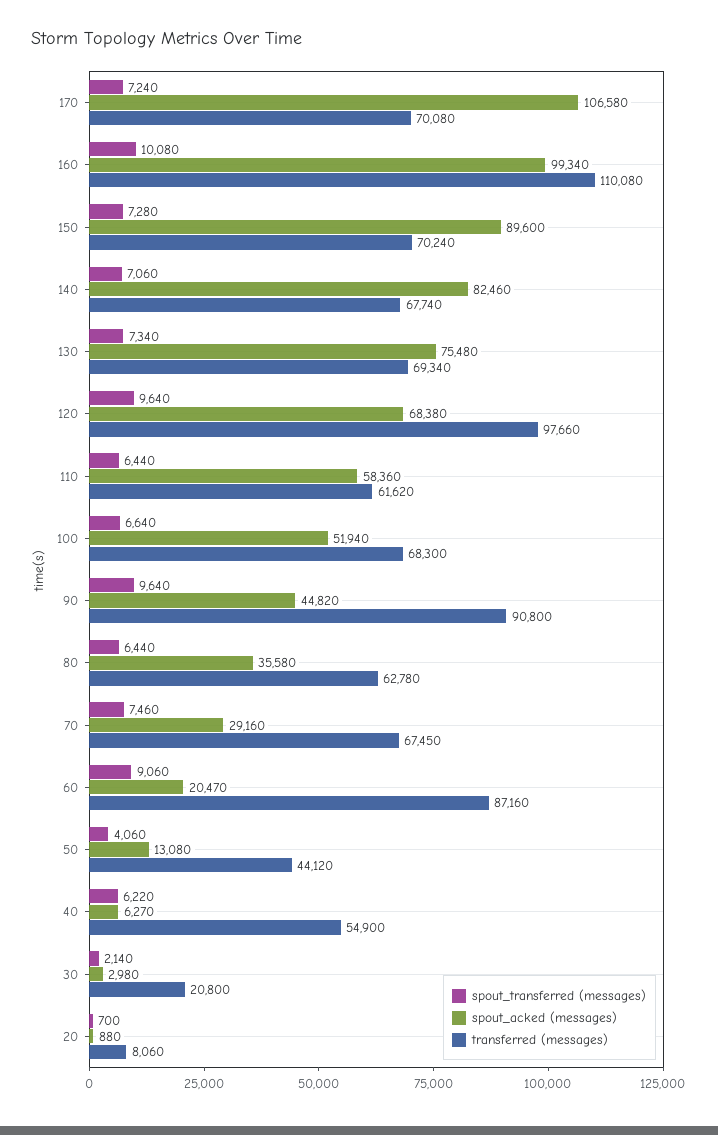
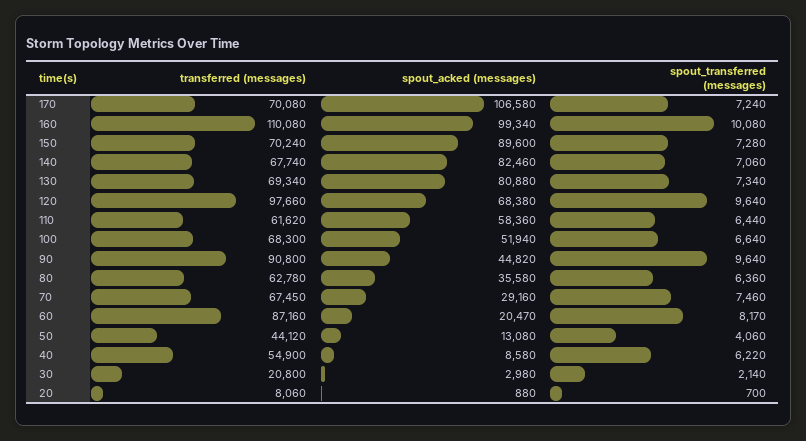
  {
    "spout_transferred (messages)": {
      "170": 7240,
      "160": 10080,
      "150": 7280,
      "140": 7060,
      "130": 7340,
      "120": 9640,
      "110": 6440,
      "100": 6640,
      "90": 9640,
-     "80": 6440,
+     "80": 6360,
      "70": 7460,
-     "60": 9060,
+     "60": 8170,
      "50": 4060,
      "40": 6220,
      "30": 2140,
      "20": 700
    },
    "spout_acked (messages)": {
      "170": 106580,
      "160": 99340,
      "150": 89600,
      "140": 82460,
-     "130": 75480,
+     "130": 80880,
      "120": 68380,
      "110": 58360,
      "100": 51940,
      "90": 44820,
      "80": 35580,
      "70": 29160,
      "60": 20470,
      "50": 13080,
-     "40": 6270,
+     "40": 8580,
      "30": 2980,
      "20": 880
    },
    "transferred (messages)": {
      "170": 70080,
      "160": 110080,
      "150": 70240,
      "140": 67740,
      "130": 69340,
      "120": 97660,
      "110": 61620,
      "100": 68300,
      "90": 90800,
      "80": 62780,
      "70": 67450,
      "60": 87160,
      "50": 44120,
      "40": 54900,
      "30": 20800,
      "20": 8060
    }
  }

